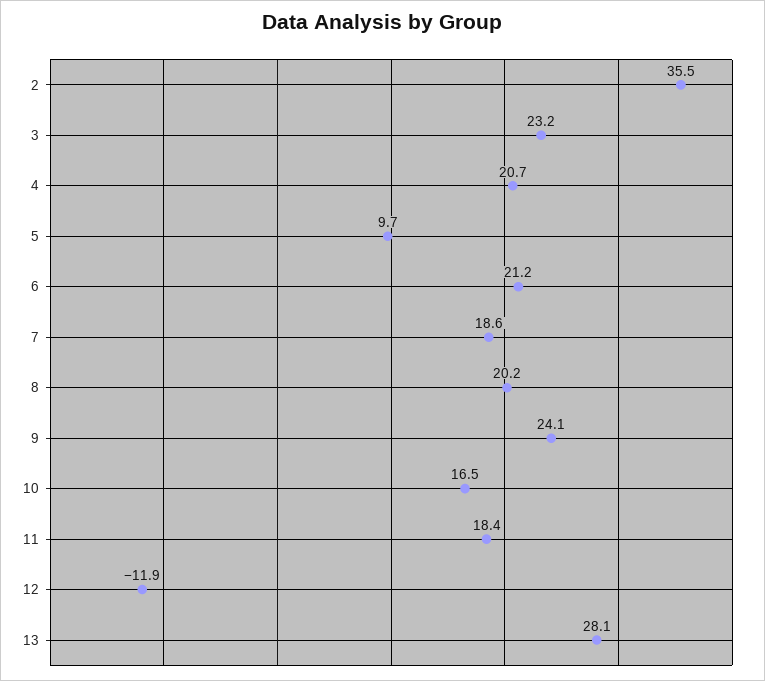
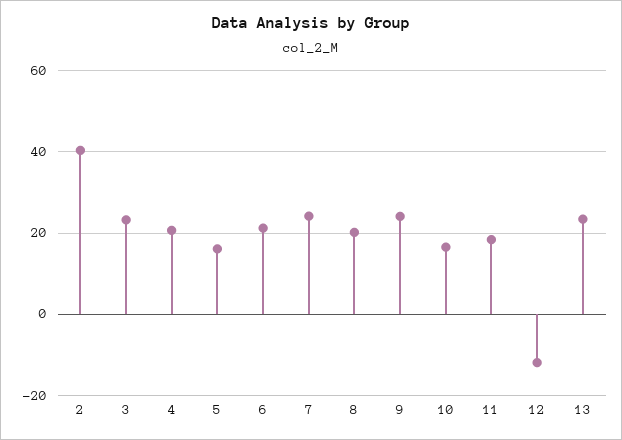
  {
-   "2": 35.5,
+   "2": 40,
    "3": 23.2,
    "4": 20.7,
-   "5": 9.7,
+   "5": 16,
    "6": 21.2,
-   "7": 18.6,
+   "7": 24,
    "8": 20.2,
    "9": 24.1,
    "10": 16.5,
    "11": 18.4,
    "12": -11.9,
-   "13": 28.1
+   "13": 24
  }

